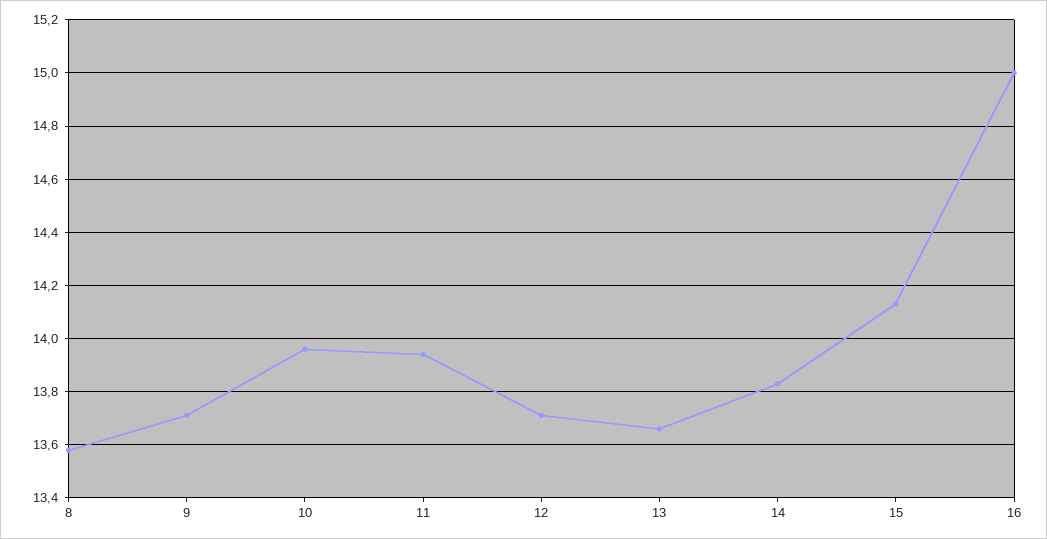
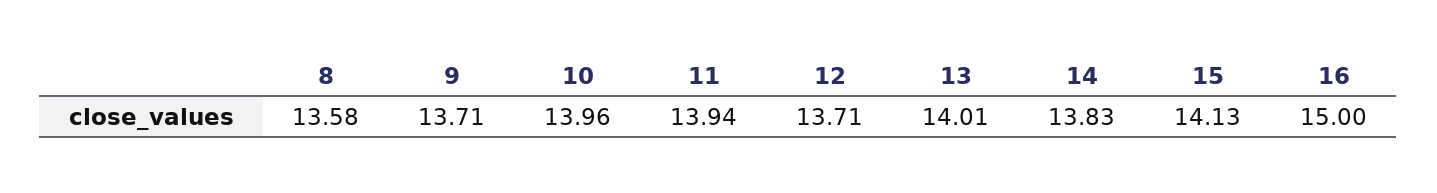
  {
    "8": 13.58,
    "9": 13.71,
    "10": 13.96,
    "11": 13.94,
    "12": 13.71,
-   "13": 13.65,
+   "13": 14.01,
    "14": 13.83,
    "15": 14.13,
    "16": 15
  }

